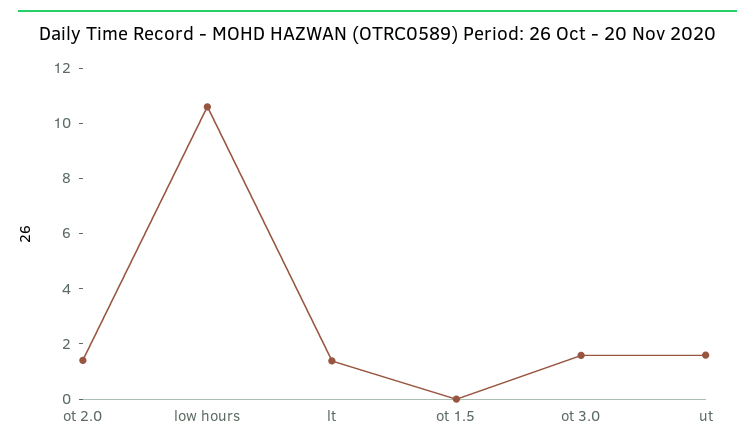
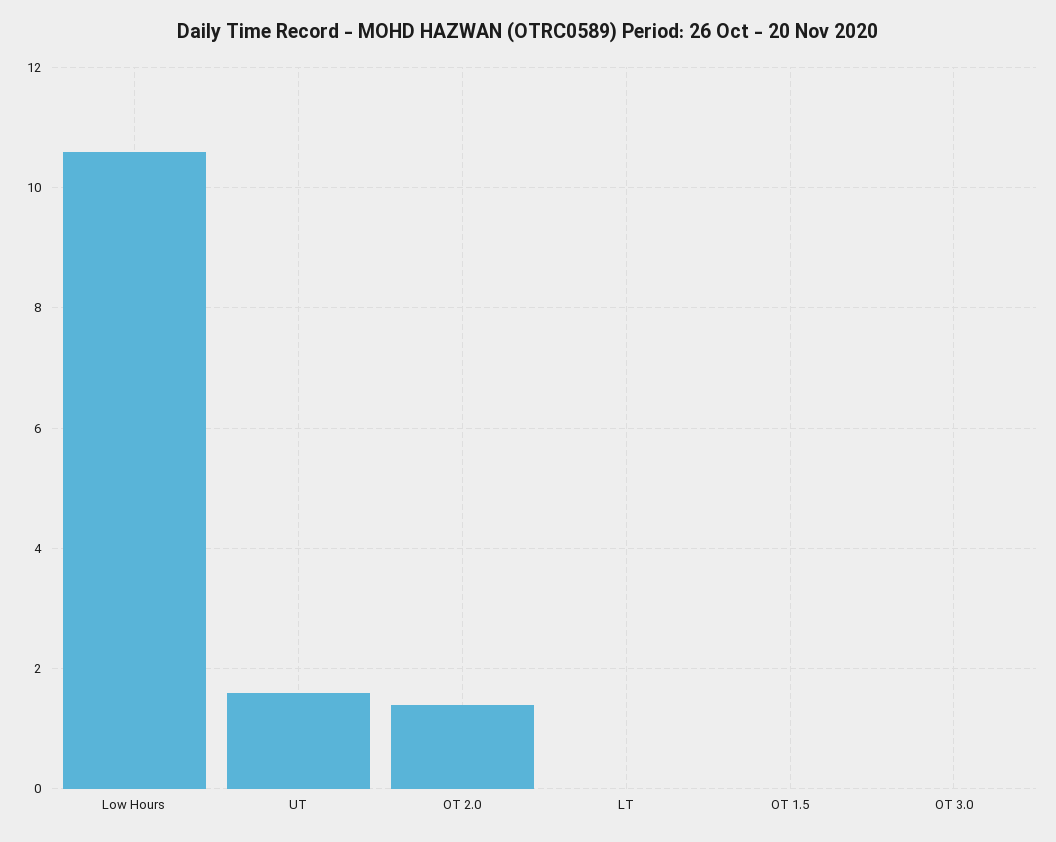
  {
    "ot 2.0": 1.4,
    "low hours": 10.6,
-   "lt": 1.5,
+   "lt": 0,
    "ot 1.5": 0,
-   "ot 3.0": 1.5,
+   "ot 3.0": 0,
    "ut": 1.6
  }

